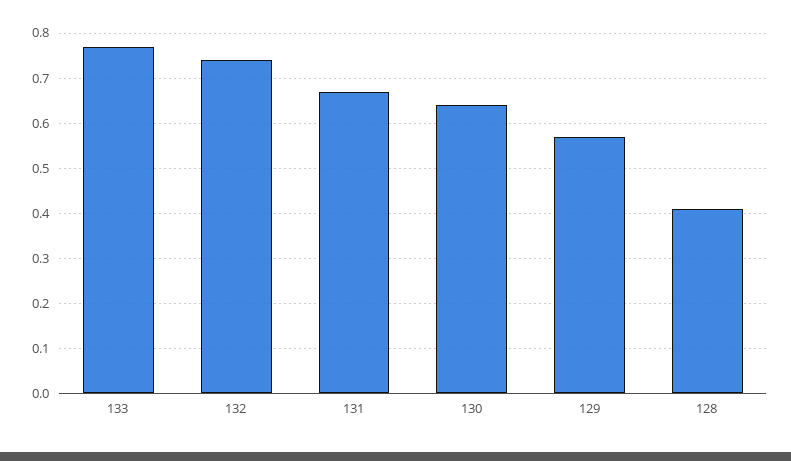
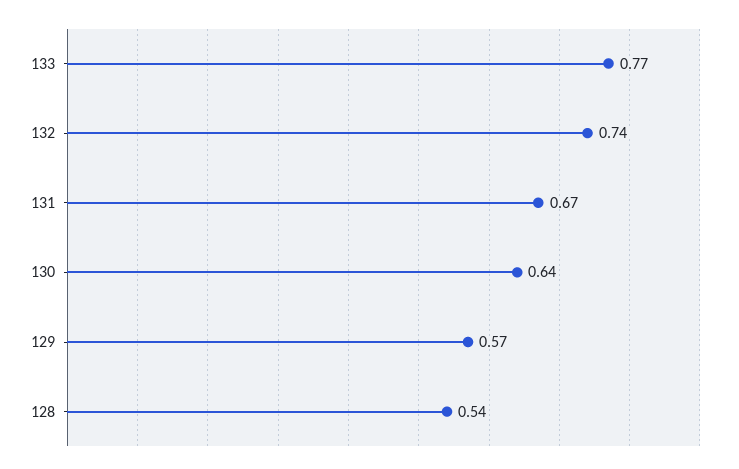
  {
    "133": 0.77,
    "132": 0.74,
    "131": 0.67,
    "130": 0.64,
    "129": 0.57,
-   "128": 0.4
+   "128": 0.54
  }

